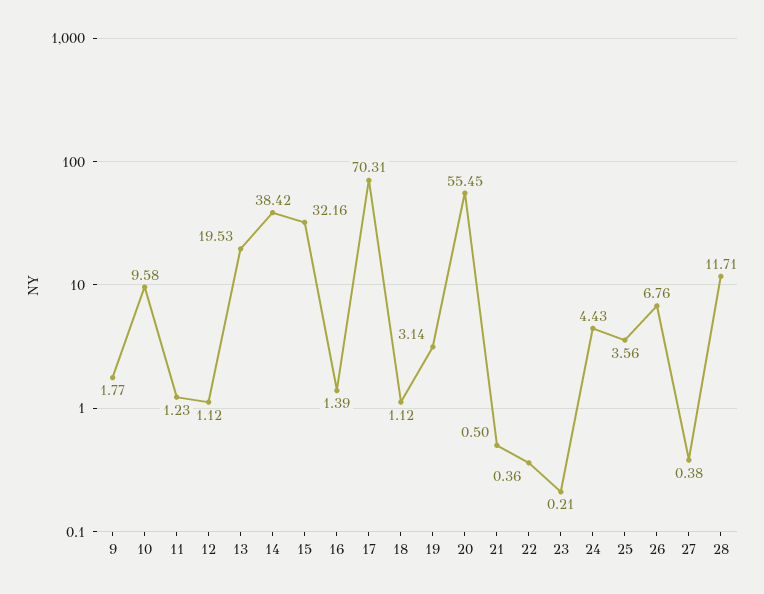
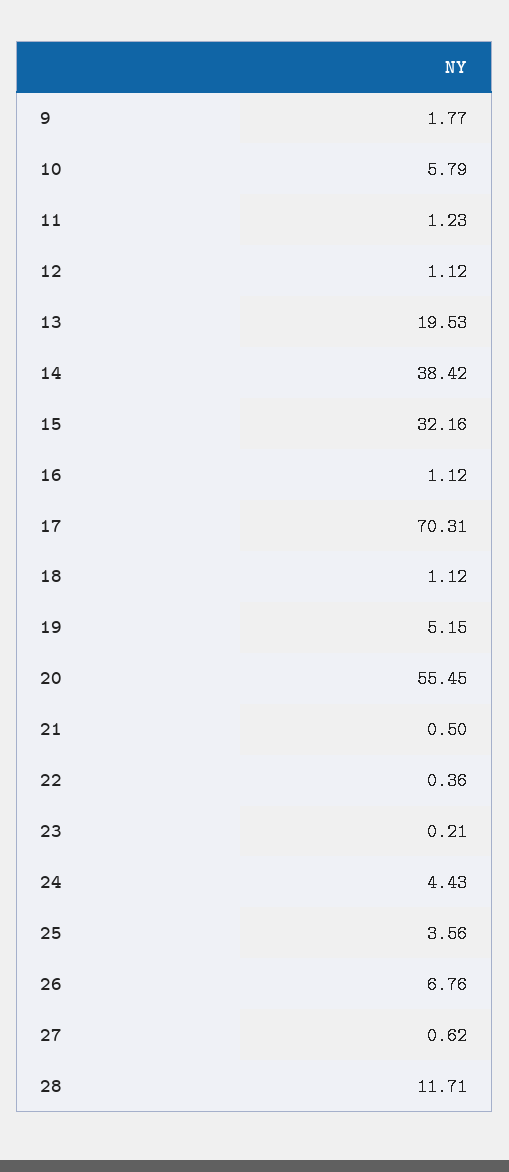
  {
    "9": 1.77,
-   "10": 9.58,
+   "10": 5.79,
    "11": 1.23,
    "12": 1.12,
    "13": 19.53,
    "14": 38.42,
    "15": 32.16,
-   "16": 1.39,
+   "16": 1.12,
    "17": 70.31,
    "18": 1.12,
-   "19": 3.14,
+   "19": 5.15,
    "20": 55.45,
    "21": 0.5,
    "22": 0.36,
    "23": 0.21,
    "24": 4.43,
    "25": 3.56,
    "26": 6.76,
-   "27": 0.38,
+   "27": 0.62,
    "28": 11.71
  }

